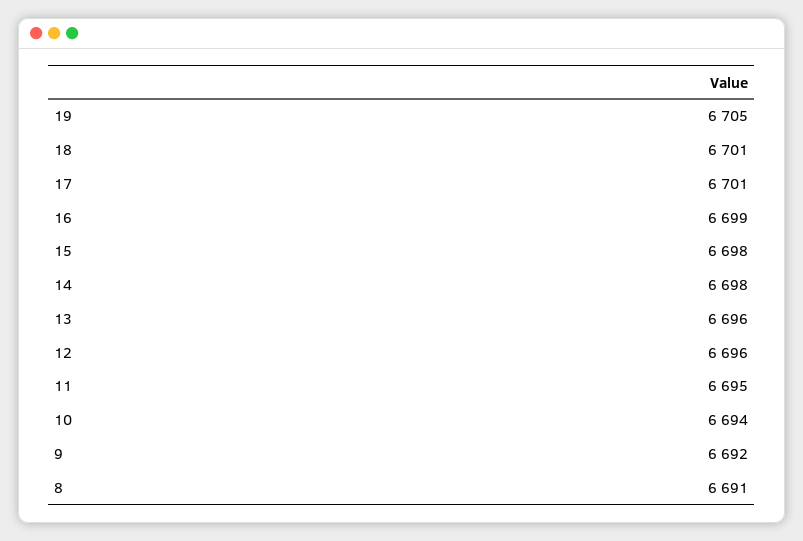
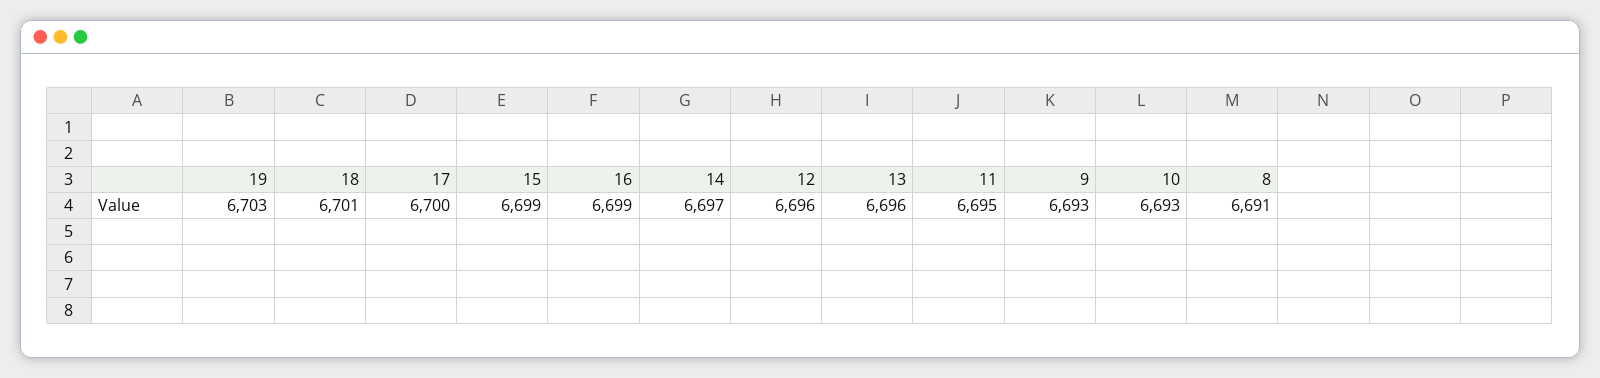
  {
-   "19": 6705,
+   "19": 6703,
    "18": 6701,
-   "17": 6701,
+   "17": 6700,
    "16": 6699,
-   "15": 6698,
+   "15": 6699,
-   "14": 6698,
+   "14": 6697,
    "13": 6696,
    "12": 6696,
    "11": 6695,
-   "10": 6694,
+   "10": 6693,
-   "9": 6692,
+   "9": 6693,
    "8": 6691
  }

